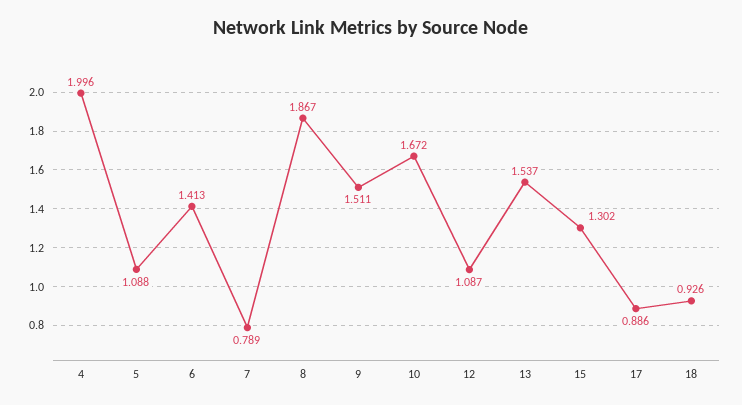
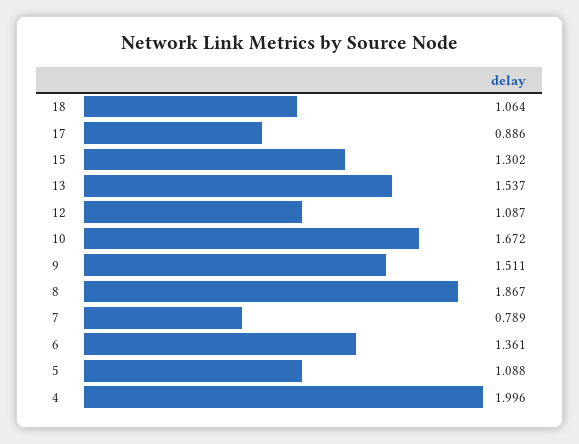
  {
    "4": 1.996,
    "5": 1.088,
-   "6": 1.413,
+   "6": 1.361,
    "7": 0.789,
    "8": 1.867,
    "9": 1.511,
    "10": 1.672,
    "12": 1.087,
    "13": 1.537,
    "15": 1.302,
    "17": 0.886,
-   "18": 0.926
+   "18": 1.064
  }

